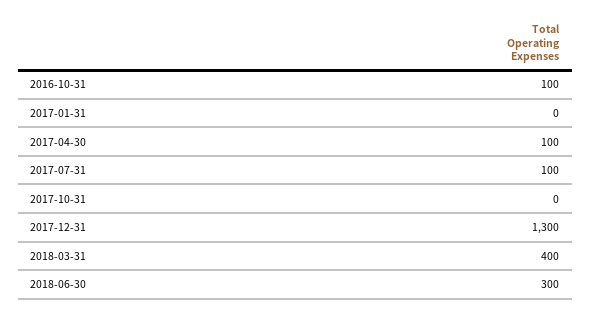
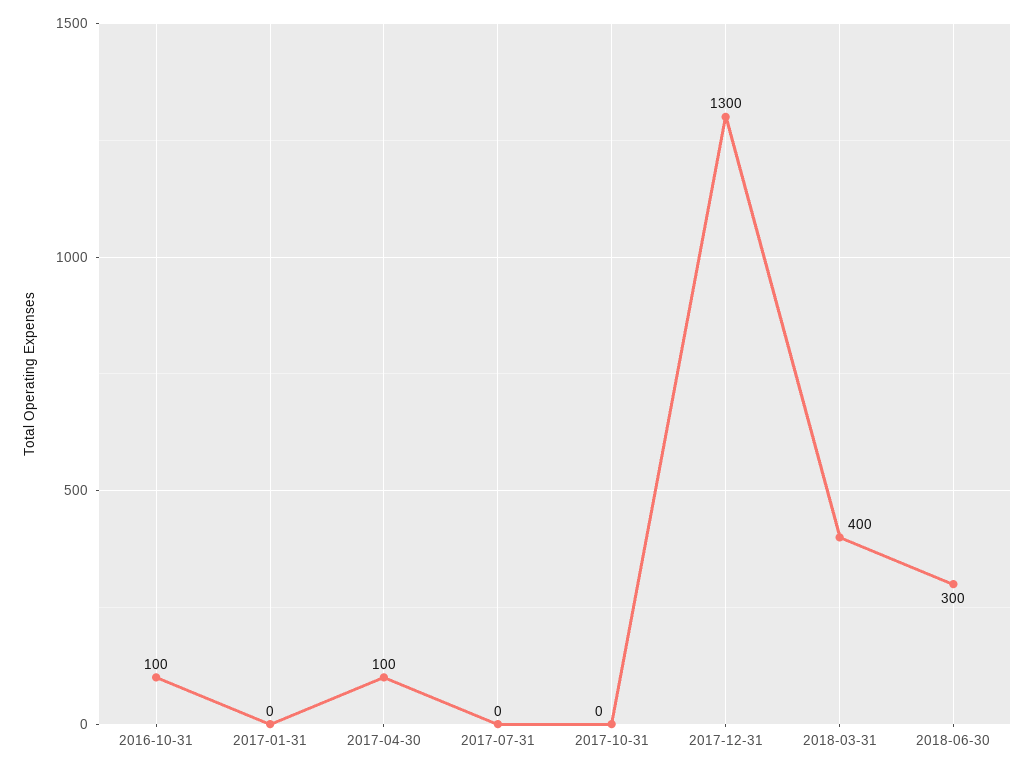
  {
    "2016-10-31": 100,
    "2017-01-31": 0,
    "2017-04-30": 100,
-   "2017-07-31": 100,
+   "2017-07-31": 0,
    "2017-10-31": 0,
    "2017-12-31": 1300,
    "2018-03-31": 400,
    "2018-06-30": 300
  }

